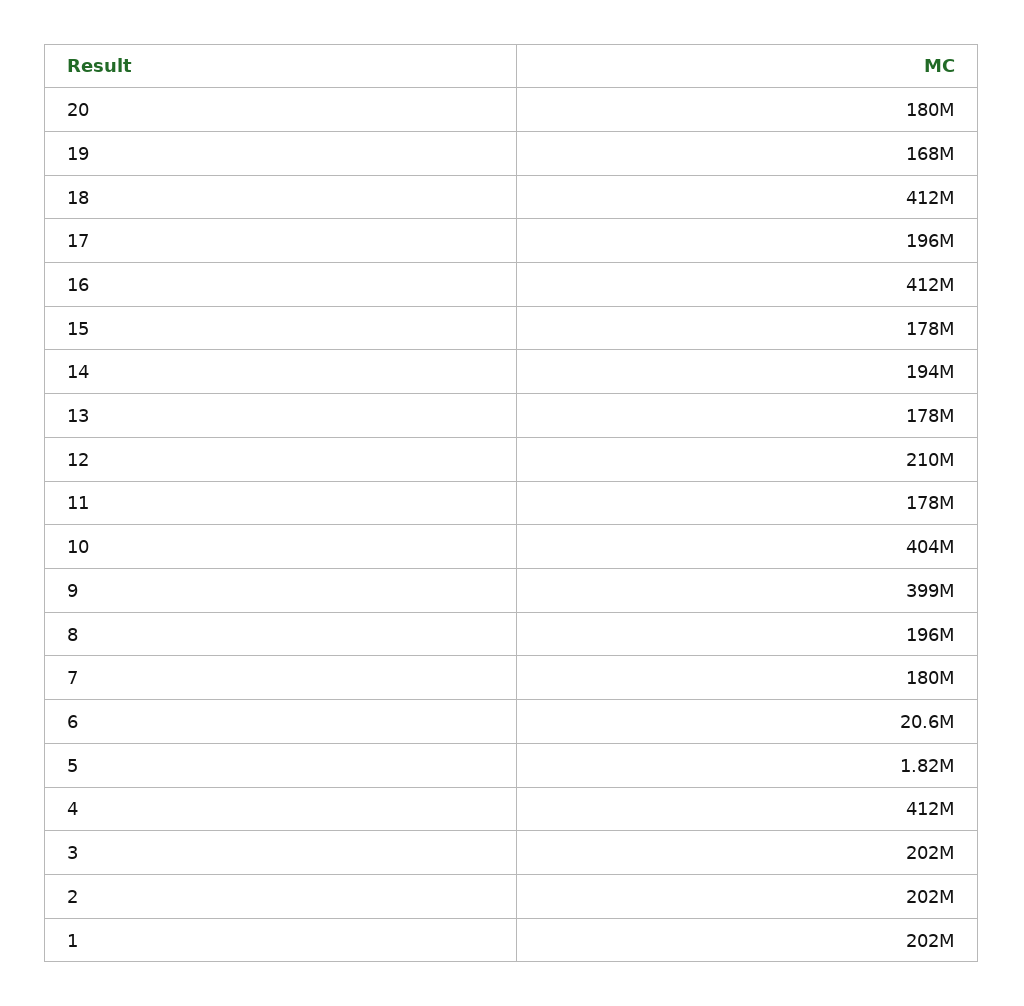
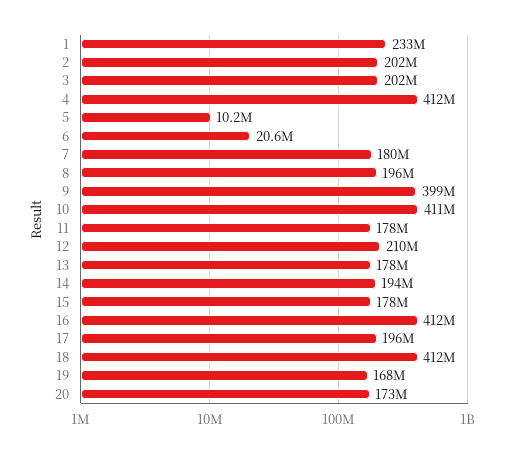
  {
-   "20": 180000000,
+   "20": 173000000,
    "19": 168000000,
    "18": 412000000,
    "17": 196000000,
    "16": 412000000,
    "15": 178000000,
    "14": 194000000,
    "13": 178000000,
    "12": 210000000,
    "11": 178000000,
-   "10": 404000000,
+   "10": 411000000,
    "9": 399000000,
    "8": 196000000,
    "7": 180000000,
    "6": 20600000,
-   "5": 1820000,
+   "5": 10200000,
    "4": 412000000,
    "3": 202000000,
    "2": 202000000,
-   "1": 202000000
+   "1": 233000000
  }

